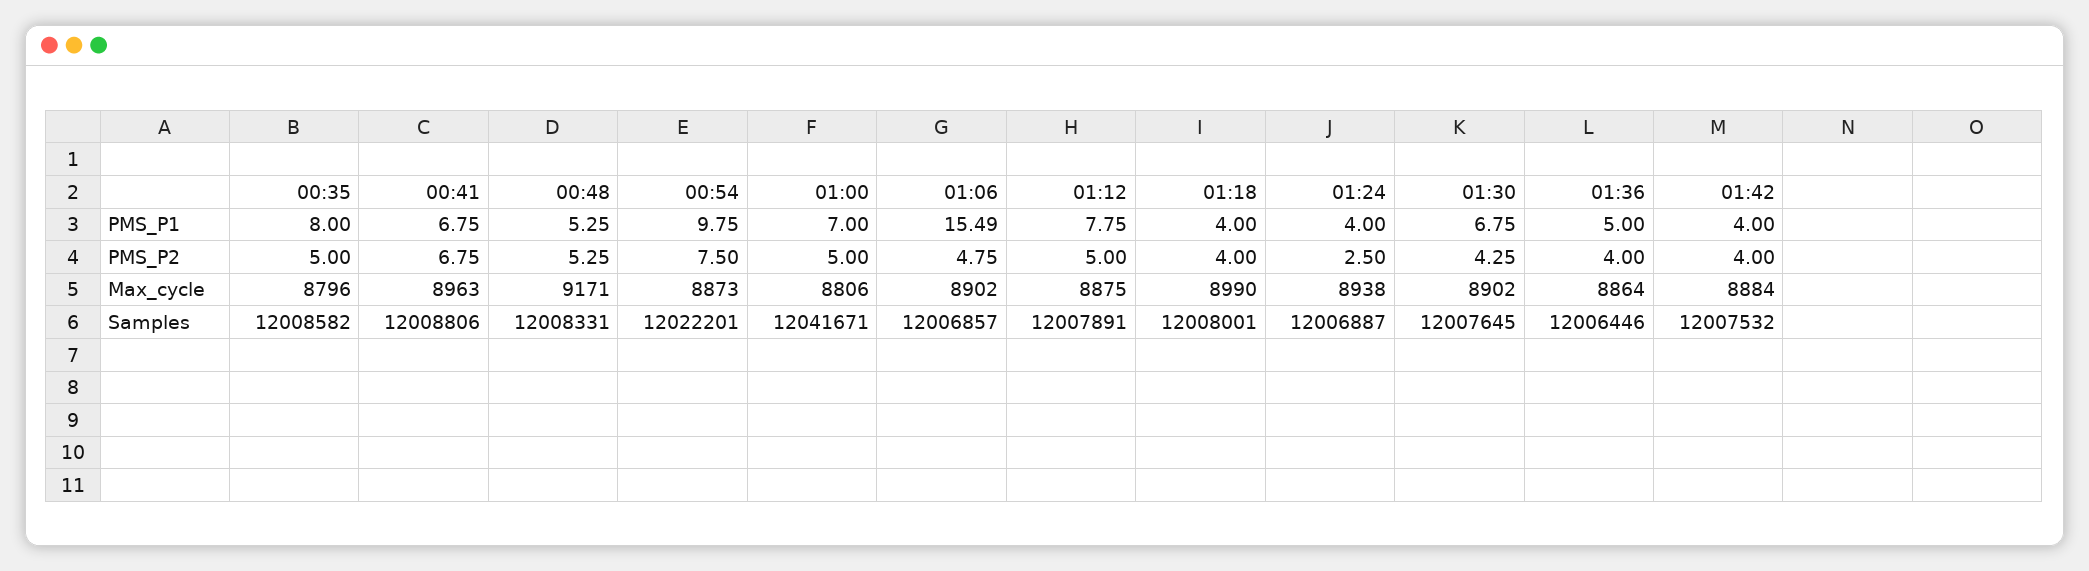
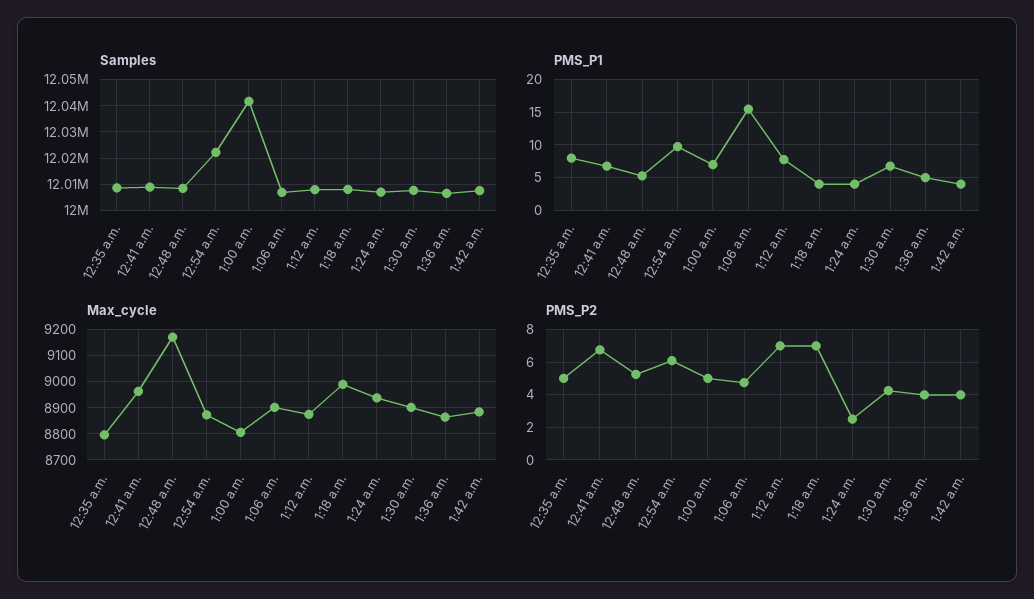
  {
    "PMS_P1": {
      "00:35": 8,
      "00:41": 6.75,
      "00:48": 5.25,
      "00:54": 9.75,
      "01:00": 7,
      "01:06": 15.49,
      "01:12": 7.75,
      "01:18": 4,
      "01:24": 4,
      "01:30": 6.75,
      "01:36": 5,
      "01:42": 4
    },
    "PMS_P2": {
      "00:35": 5,
      "00:41": 6.75,
      "00:48": 5.25,
-     "00:54": 7.5,
+     "00:54": 6,
      "01:00": 5,
      "01:06": 4.75,
-     "01:12": 5,
+     "01:12": 7,
-     "01:18": 4,
+     "01:18": 7,
      "01:24": 2.5,
      "01:30": 4.25,
      "01:36": 4,
      "01:42": 4
    },
    "Max_cycle": {
      "00:35": 8796,
      "00:41": 8963,
      "00:48": 9171,
      "00:54": 8873,
      "01:00": 8806,
      "01:06": 8902,
      "01:12": 8875,
      "01:18": 8990,
      "01:24": 8938,
      "01:30": 8902,
      "01:36": 8864,
      "01:42": 8884
    },
    "Samples": {
      "00:35": 12008582,
      "00:41": 12008806,
      "00:48": 12008331,
      "00:54": 12022201,
      "01:00": 12041671,
      "01:06": 12006857,
      "01:12": 12007891,
      "01:18": 12008001,
      "01:24": 12006887,
      "01:30": 12007645,
      "01:36": 12006446,
      "01:42": 12007532
    }
  }

